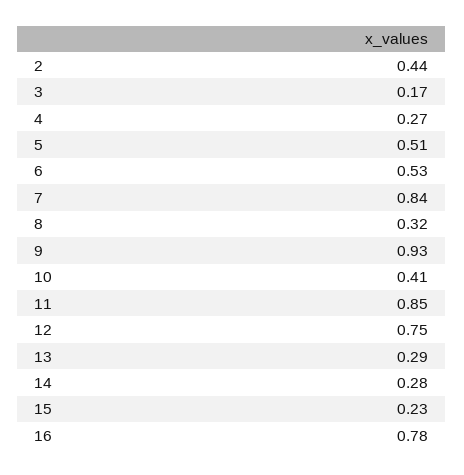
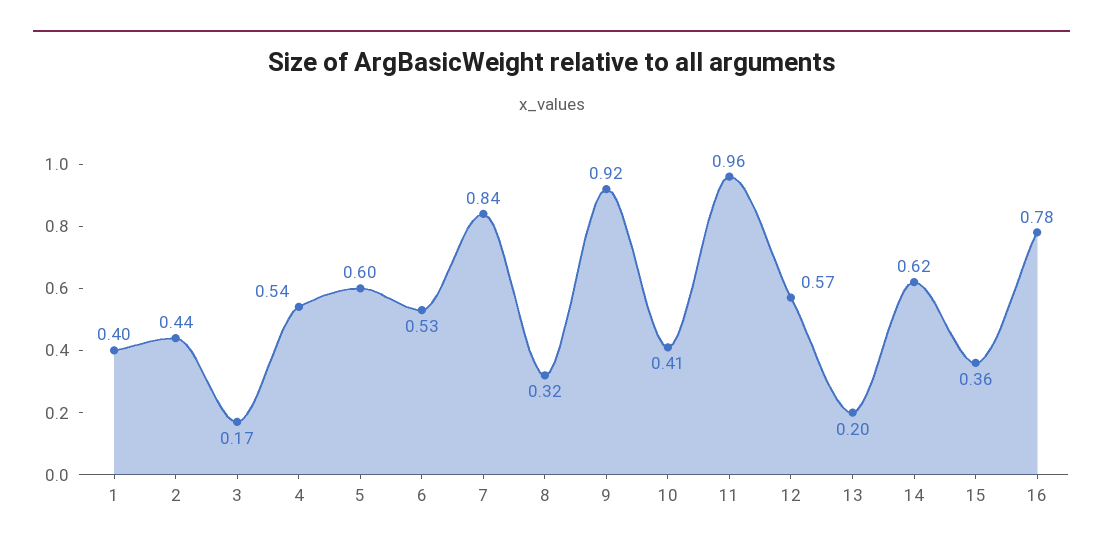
  {
    "2": 0.44,
    "3": 0.17,
-   "4": 0.27,
+   "4": 0.54,
-   "5": 0.51,
+   "5": 0.6,
    "6": 0.53,
    "7": 0.84,
    "8": 0.32,
-   "9": 0.93,
+   "9": 0.92,
    "10": 0.41,
-   "11": 0.85,
+   "11": 0.96,
-   "12": 0.75,
+   "12": 0.57,
-   "13": 0.29,
+   "13": 0.2,
-   "14": 0.28,
+   "14": 0.62,
-   "15": 0.23,
+   "15": 0.36,
-   "16": 0.78
+   "16": 0.78,
+   "1": 0.4
  }

